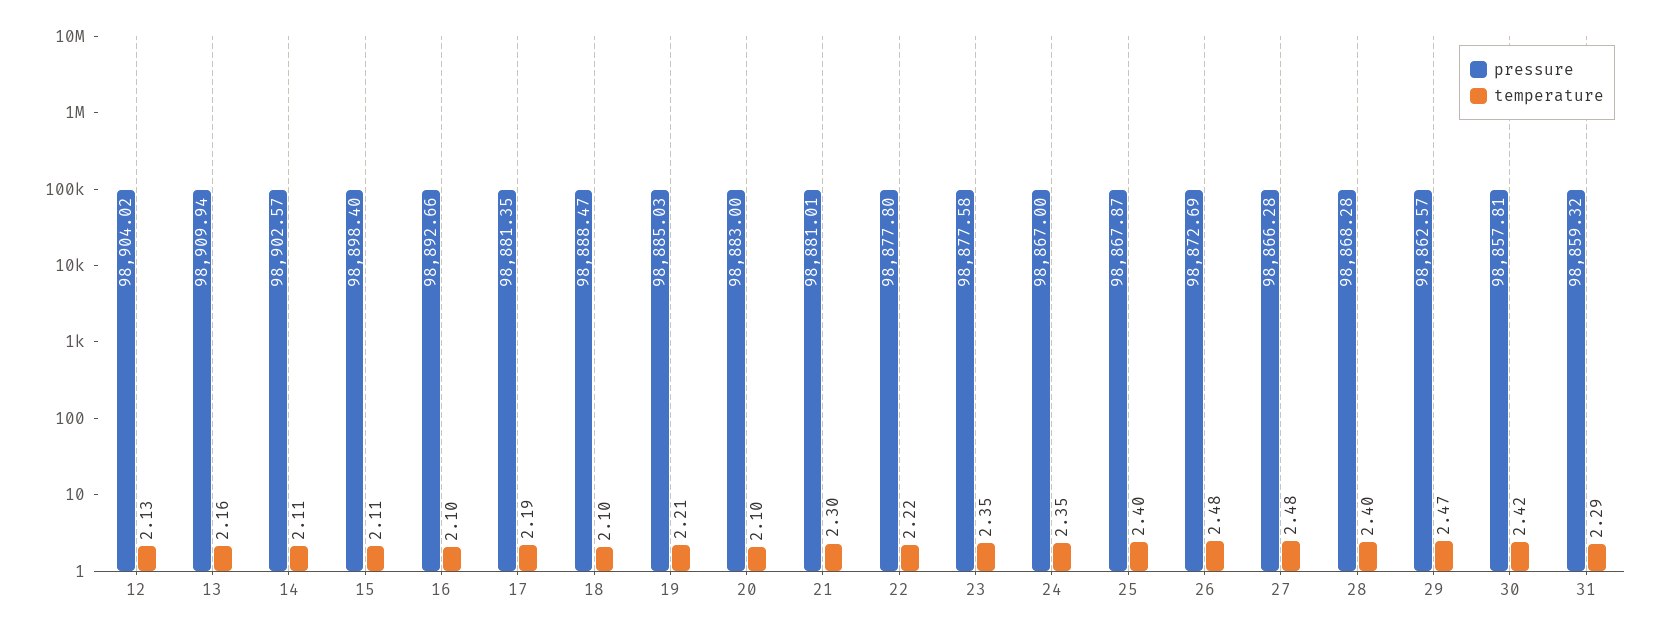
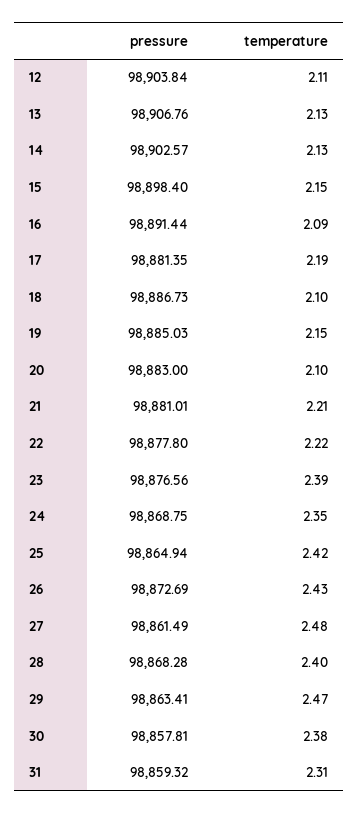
  {
    "pressure": {
-     "12": 98904.02,
+     "12": 98903.84,
-     "13": 98909.94,
+     "13": 98906.76,
      "14": 98902.57,
      "15": 98898.4,
-     "16": 98892.66,
+     "16": 98891.44,
      "17": 98881.35,
-     "18": 98888.47,
+     "18": 98886.73,
      "19": 98885.03,
      "20": 98883,
      "21": 98881.01,
      "22": 98877.8,
-     "23": 98877.58,
+     "23": 98876.56,
-     "24": 98867,
+     "24": 98868.75,
-     "25": 98867.87,
+     "25": 98864.94,
      "26": 98872.69,
-     "27": 98866.28,
+     "27": 98861.49,
      "28": 98868.28,
-     "29": 98862.57,
+     "29": 98863.41,
      "30": 98857.81,
      "31": 98859.32
    },
    "temperature": {
-     "12": 2.13,
+     "12": 2.11,
-     "13": 2.16,
+     "13": 2.13,
-     "14": 2.11,
+     "14": 2.13,
-     "15": 2.11,
+     "15": 2.15,
-     "16": 2.1,
+     "16": 2.09,
      "17": 2.19,
      "18": 2.1,
-     "19": 2.21,
+     "19": 2.15,
      "20": 2.1,
-     "21": 2.3,
+     "21": 2.21,
      "22": 2.22,
-     "23": 2.35,
+     "23": 2.39,
      "24": 2.35,
-     "25": 2.4,
+     "25": 2.42,
-     "26": 2.48,
+     "26": 2.43,
      "27": 2.48,
      "28": 2.4,
      "29": 2.47,
-     "30": 2.42,
+     "30": 2.38,
-     "31": 2.29
+     "31": 2.31
    }
  }

